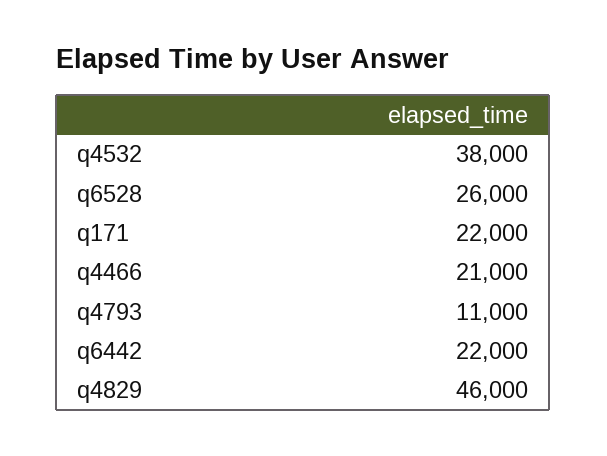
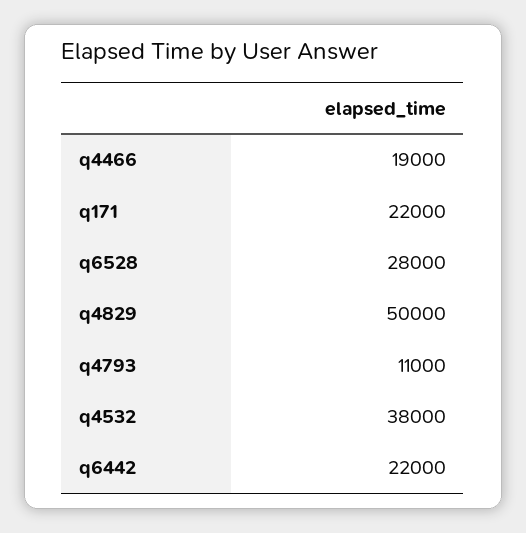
  {
    "q4532": 38000,
-   "q6528": 26000,
+   "q6528": 28000,
    "q171": 22000,
-   "q4466": 21000,
+   "q4466": 19000,
    "q4793": 11000,
    "q6442": 22000,
-   "q4829": 46000
+   "q4829": 50000
  }

